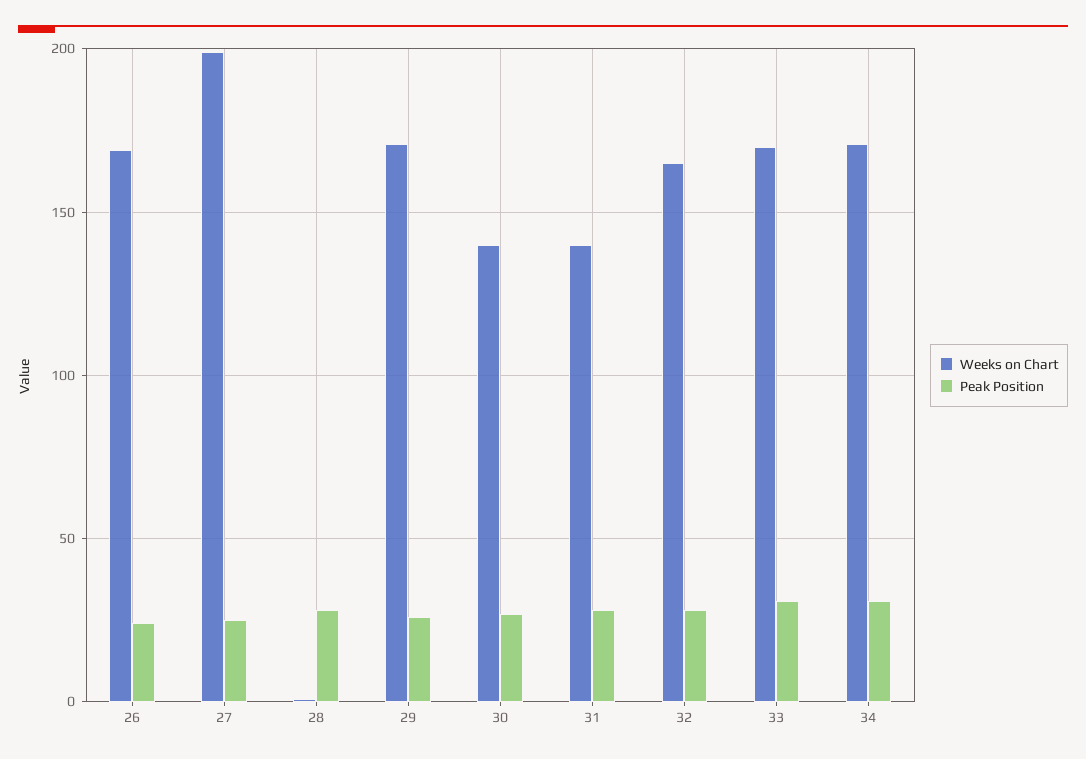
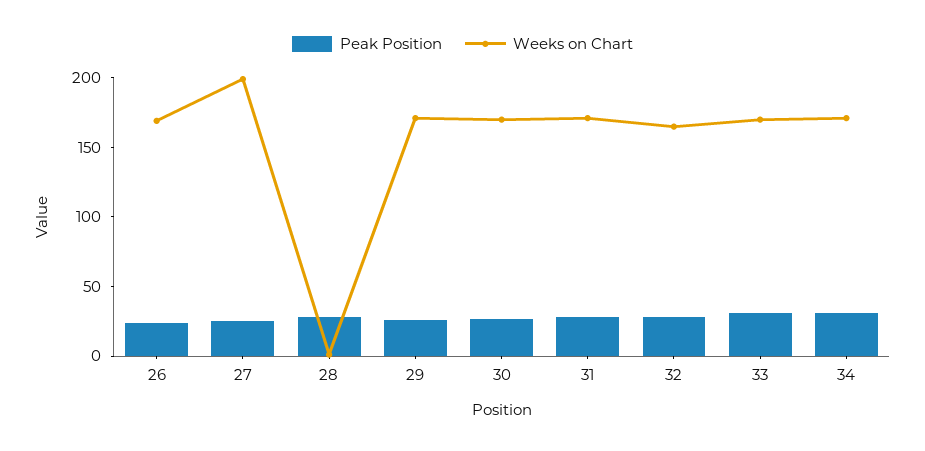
  {
    "Weeks on Chart": {
      "26": 170,
      "27": 200,
      "28": 0,
      "29": 170,
-     "30": 140,
+     "30": 170,
-     "31": 140,
+     "31": 170,
      "32": 165,
      "33": 170,
      "34": 170
    },
    "Peak Position": {
      "26": 25,
      "27": 25,
      "28": 30,
      "29": 25,
      "30": 25,
      "31": 30,
      "32": 30,
      "33": 30,
      "34": 30
    }
  }

